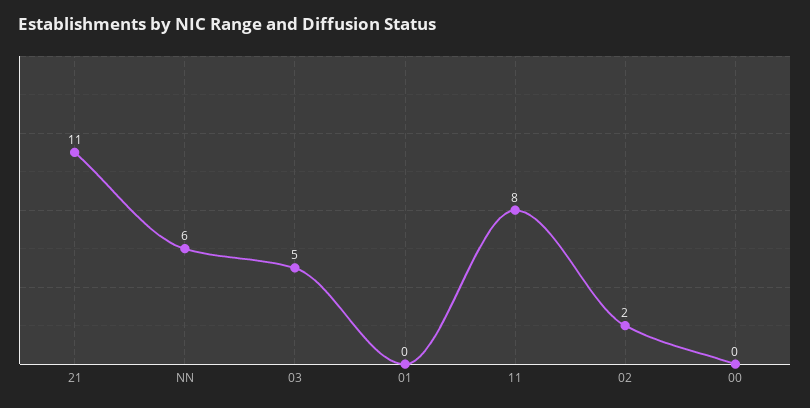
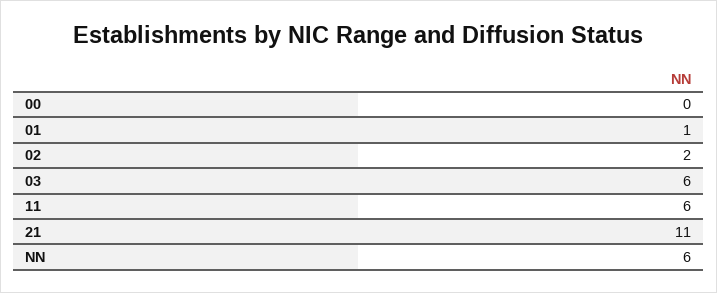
  {
    "21": 11,
    "NN": 6,
-   "03": 5,
+   "03": 6,
-   "01": 0,
+   "01": 1,
-   "11": 8,
+   "11": 6,
    "02": 2,
    "00": 0
  }

